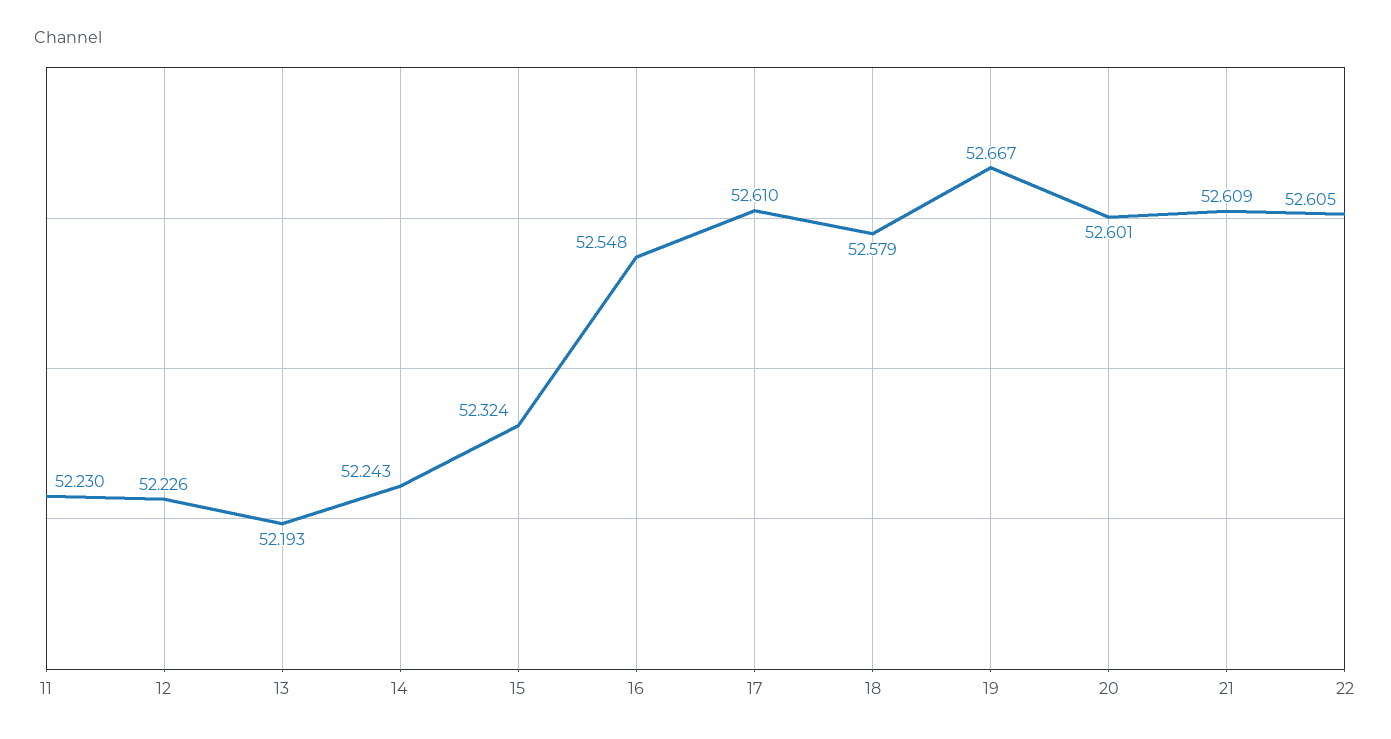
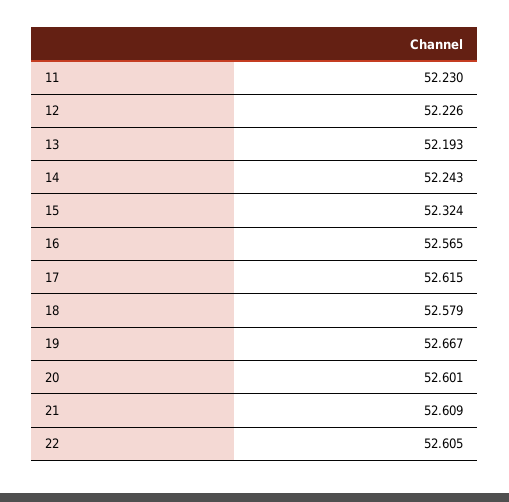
  {
    "11": 52.23,
    "12": 52.226,
    "13": 52.193,
    "14": 52.243,
    "15": 52.324,
-   "16": 52.548,
+   "16": 52.565,
-   "17": 52.61,
+   "17": 52.615,
    "18": 52.579,
    "19": 52.667,
    "20": 52.601,
    "21": 52.609,
    "22": 52.605
  }

